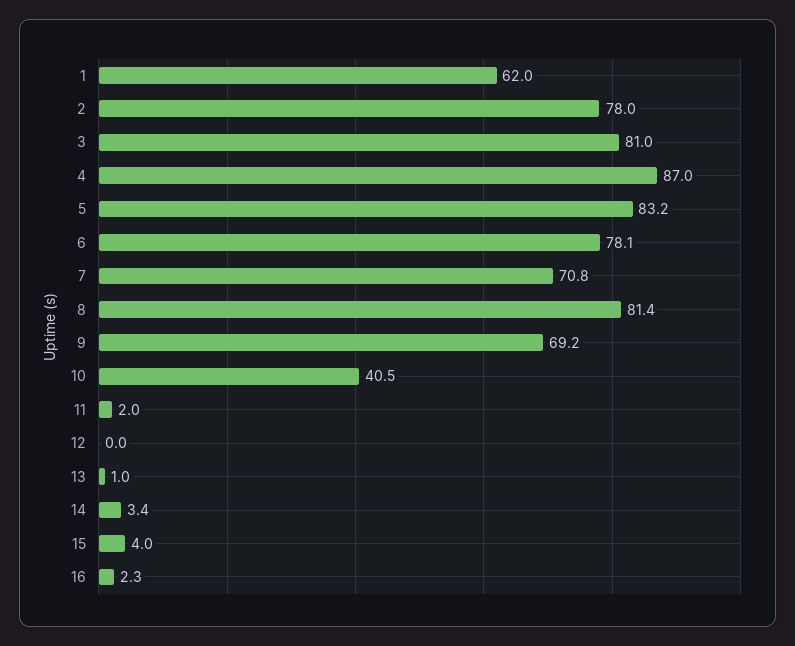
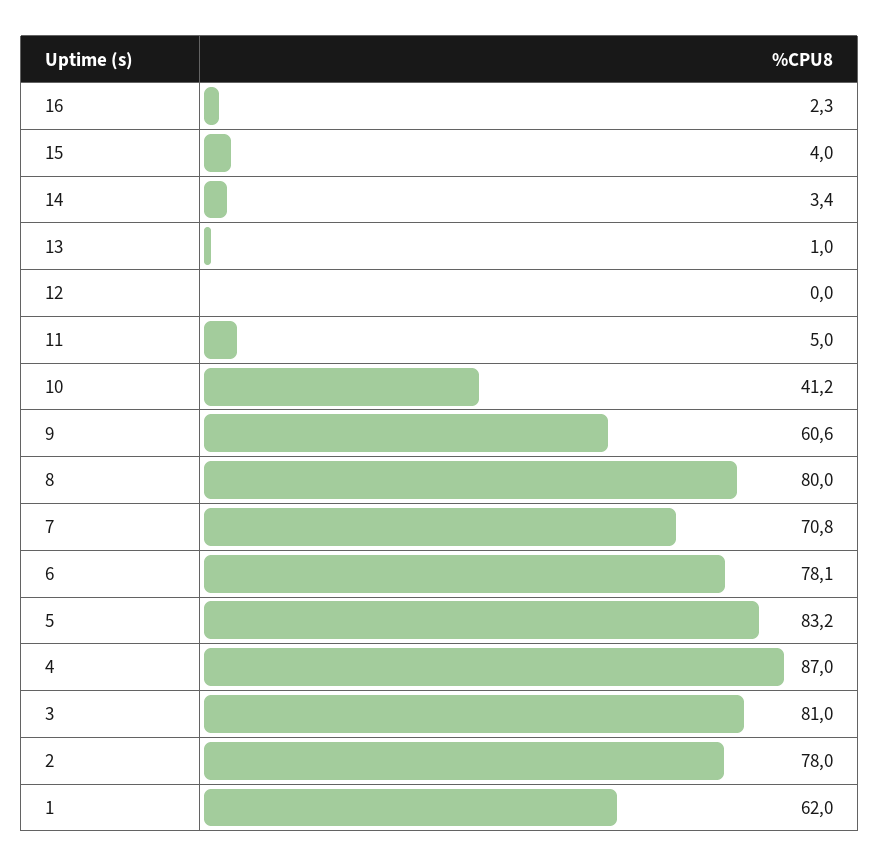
  {
    "1": 62,
    "2": 78,
    "3": 81,
    "4": 87,
    "5": 83.2,
    "6": 78.1,
    "7": 70.8,
-   "8": 81.4,
+   "8": 80,
-   "9": 69.2,
+   "9": 60.6,
-   "10": 40.5,
+   "10": 41.2,
-   "11": 2,
+   "11": 5,
    "12": 0,
    "13": 1,
    "14": 3.4,
    "15": 4,
    "16": 2.3
  }

